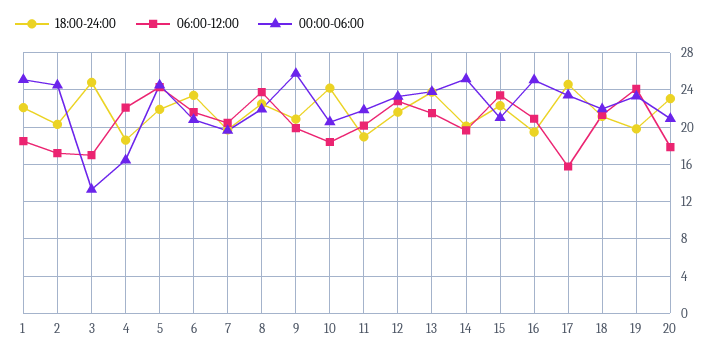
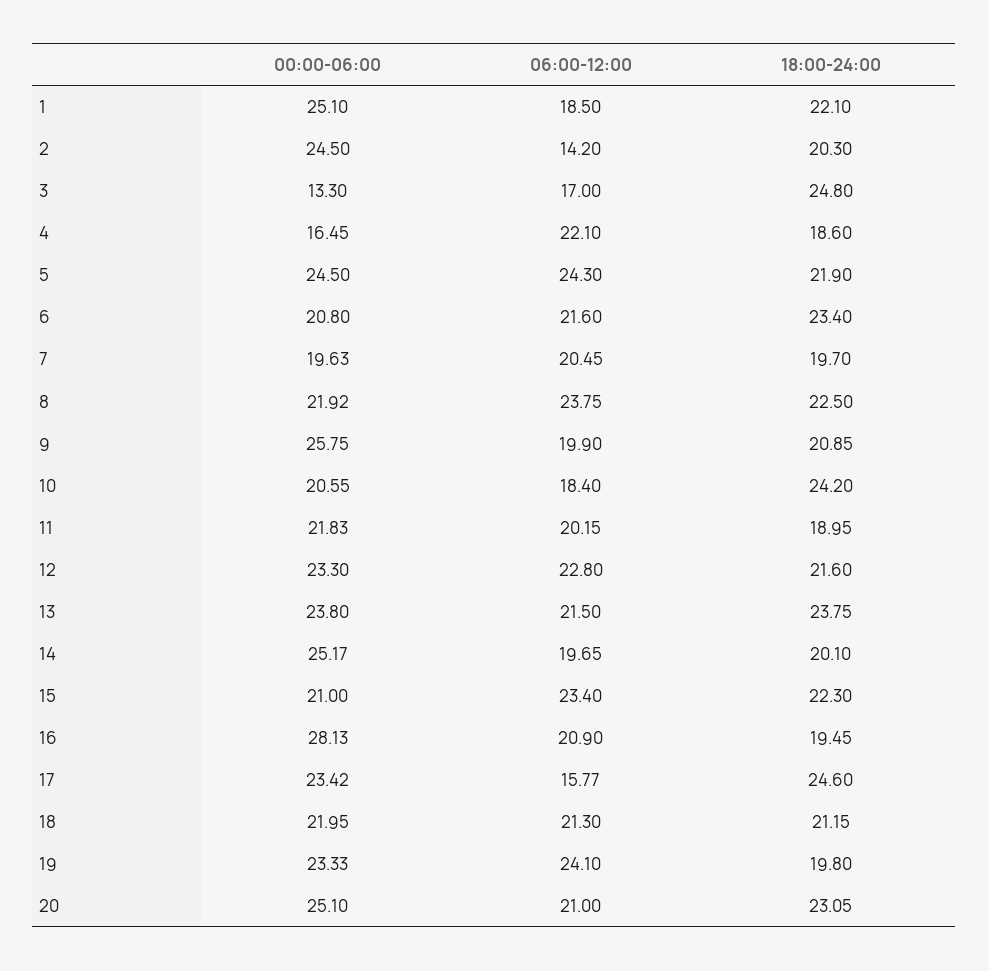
  {
    "18:00-24:00": {
      "1": 22.1,
      "2": 20.3,
      "3": 24.8,
      "4": 18.6,
      "5": 21.9,
      "6": 23.4,
      "7": 19.7,
      "8": 22.5,
      "9": 20.85,
      "10": 24.2,
      "11": 18.95,
      "12": 21.6,
      "13": 23.75,
      "14": 20.1,
      "15": 22.3,
      "16": 19.45,
      "17": 24.6,
      "18": 21.15,
      "19": 19.8,
      "20": 23.05
    },
    "06:00-12:00": {
      "1": 18.5,
-     "2": 17,
+     "2": 14.2,
      "3": 17,
      "4": 22.1,
      "5": 24.3,
      "6": 21.6,
      "7": 20.45,
      "8": 23.75,
      "9": 19.9,
      "10": 18.4,
      "11": 20.15,
      "12": 22.8,
      "13": 21.5,
      "14": 19.65,
      "15": 23.4,
      "16": 20.9,
      "17": 15.77,
      "18": 21.3,
      "19": 24.1,
-     "20": 18
+     "20": 21
    },
    "00:00-06:00": {
      "1": 25.1,
      "2": 24.5,
      "3": 13.3,
      "4": 16.45,
      "5": 24.5,
      "6": 20.8,
      "7": 19.63,
      "8": 21.92,
      "9": 25.75,
      "10": 20.55,
      "11": 21.83,
      "12": 23.3,
      "13": 23.8,
      "14": 25.17,
      "15": 21,
-     "16": 25,
+     "16": 28.13,
      "17": 23.42,
      "18": 21.95,
      "19": 23.33,
-     "20": 21
+     "20": 25.1
    }
  }

